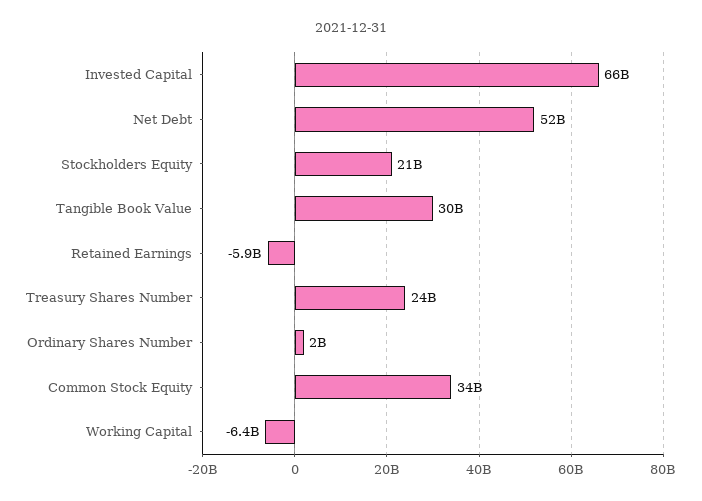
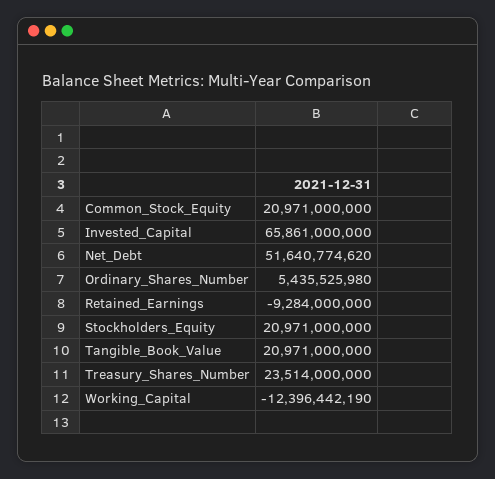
  {
    "Invested Capital": 65861000000,
    "Net Debt": 51640774620,
    "Stockholders Equity": 20971000000,
-   "Tangible Book Value": 30000000000,
+   "Tangible Book Value": 20971000000,
-   "Retained Earnings": -5900000000,
+   "Retained Earnings": -9284000000,
    "Treasury Shares Number": 23514000000,
-   "Ordinary Shares Number": 2000000000,
+   "Ordinary Shares Number": 5435525980,
-   "Common Stock Equity": 34000000000,
+   "Common Stock Equity": 20971000000,
-   "Working Capital": -6400000000
+   "Working Capital": -12396442190
  }

